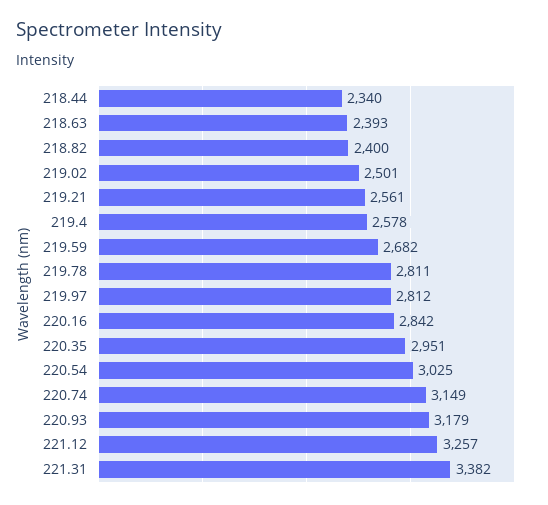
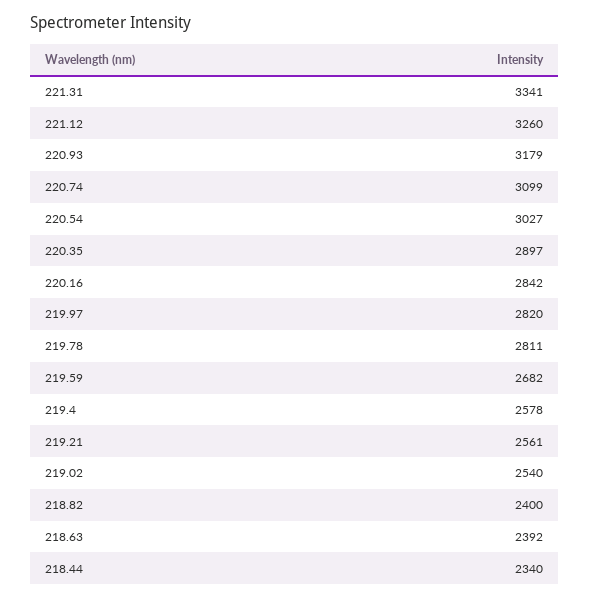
  {
    "218.44": 2340,
-   "218.63": 2393,
+   "218.63": 2392,
    "218.82": 2400,
-   "219.02": 2501,
+   "219.02": 2540,
    "219.21": 2561,
    "219.4": 2578,
    "219.59": 2682,
    "219.78": 2811,
-   "219.97": 2812,
+   "219.97": 2820,
    "220.16": 2842,
-   "220.35": 2951,
+   "220.35": 2897,
-   "220.54": 3025,
+   "220.54": 3027,
-   "220.74": 3149,
+   "220.74": 3099,
    "220.93": 3179,
-   "221.12": 3257,
+   "221.12": 3260,
-   "221.31": 3382
+   "221.31": 3341
  }

